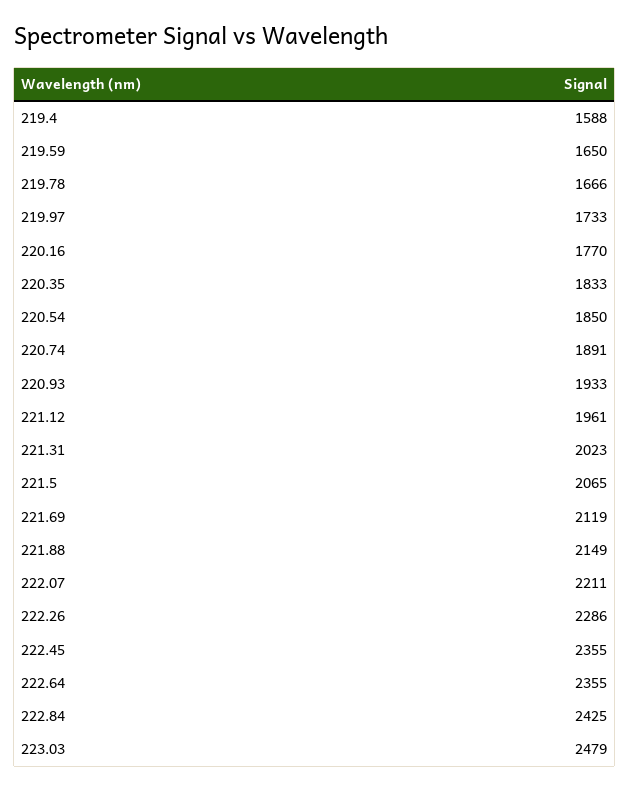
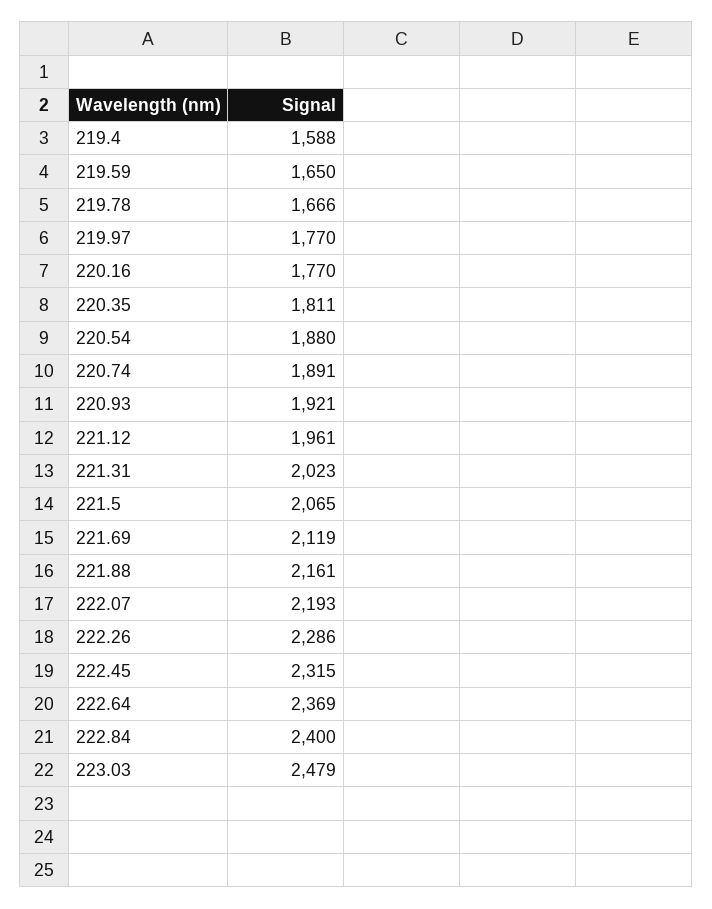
  {
    "219.4": 1588,
    "219.59": 1650,
    "219.78": 1666,
-   "219.97": 1733,
+   "219.97": 1770,
    "220.16": 1770,
-   "220.35": 1833,
+   "220.35": 1811,
-   "220.54": 1850,
+   "220.54": 1880,
    "220.74": 1891,
-   "220.93": 1933,
+   "220.93": 1921,
    "221.12": 1961,
    "221.31": 2023,
    "221.5": 2065,
    "221.69": 2119,
-   "221.88": 2149,
+   "221.88": 2161,
-   "222.07": 2211,
+   "222.07": 2193,
    "222.26": 2286,
-   "222.45": 2355,
+   "222.45": 2315,
-   "222.64": 2355,
+   "222.64": 2369,
-   "222.84": 2425,
+   "222.84": 2400,
    "223.03": 2479
  }

